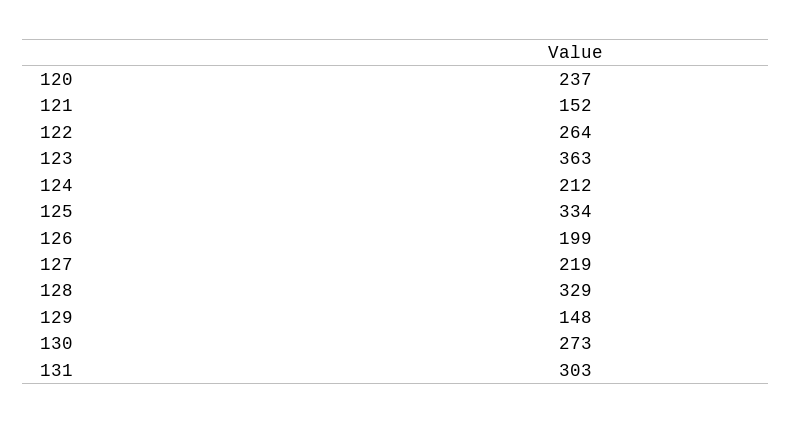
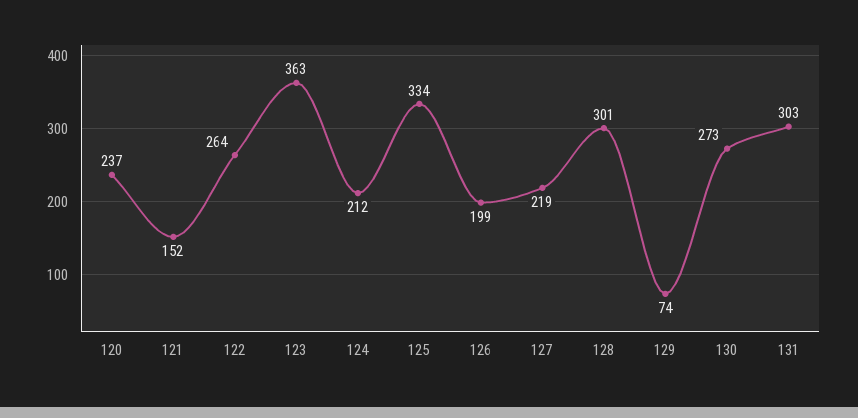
  {
    "120": 237,
    "121": 152,
    "122": 264,
    "123": 363,
    "124": 212,
    "125": 334,
    "126": 199,
    "127": 219,
-   "128": 329,
+   "128": 301,
-   "129": 148,
+   "129": 74,
    "130": 273,
    "131": 303
  }

